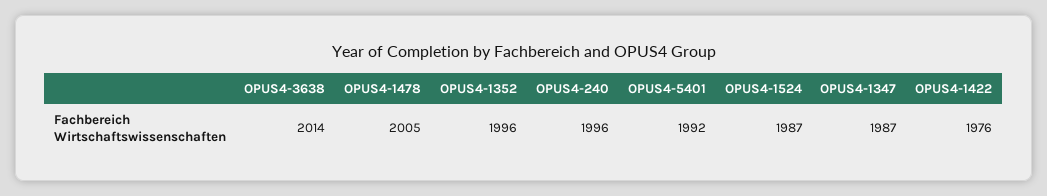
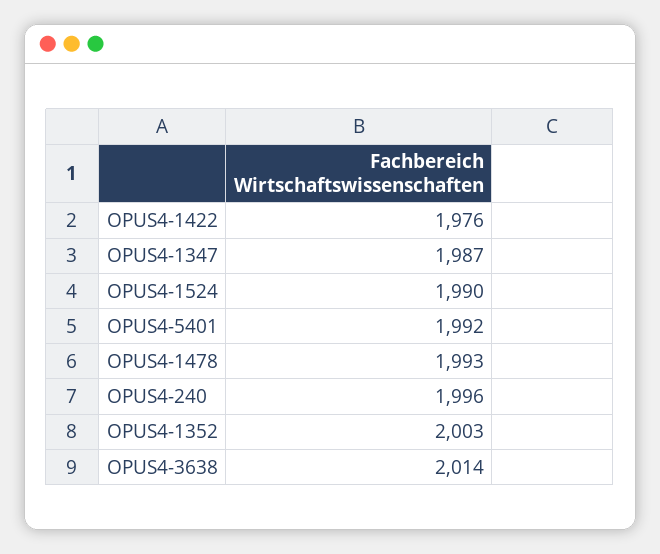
  {
    "OPUS4-3638": 2014,
-   "OPUS4-1478": 2005,
+   "OPUS4-1478": 1993,
-   "OPUS4-1352": 1996,
+   "OPUS4-1352": 2003,
    "OPUS4-240": 1996,
    "OPUS4-5401": 1992,
-   "OPUS4-1524": 1987,
+   "OPUS4-1524": 1990,
    "OPUS4-1347": 1987,
    "OPUS4-1422": 1976
  }

